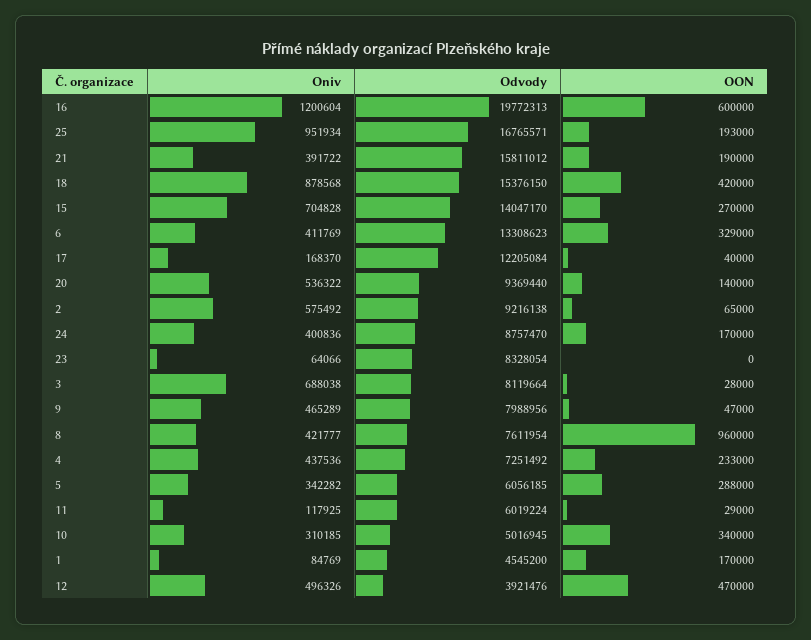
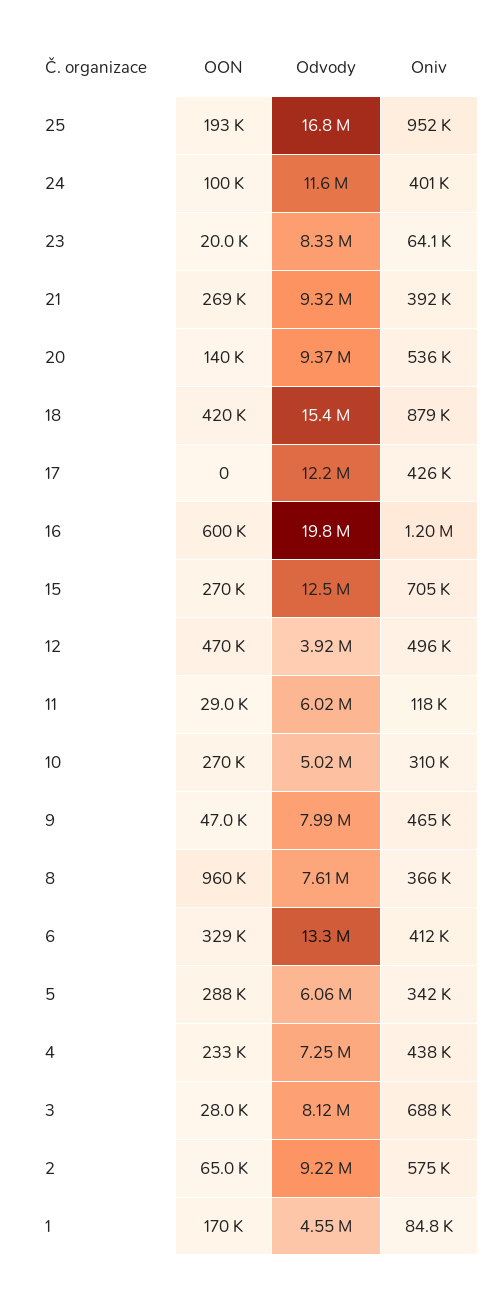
  {
    "Oniv": {
      "16": 1200604,
      "25": 951934,
      "21": 391722,
      "18": 878568,
      "15": 704828,
      "6": 411769,
-     "17": 168370,
+     "17": 426000,
      "20": 536322,
      "2": 575492,
      "24": 400836,
      "23": 64066,
      "3": 688038,
      "9": 465289,
-     "8": 421777,
+     "8": 366000,
      "4": 437536,
      "5": 342282,
      "11": 117925,
      "10": 310185,
      "1": 84769,
      "12": 496326
    },
    "Odvody": {
      "16": 19772313,
      "25": 16765571,
-     "21": 15811012,
+     "21": 9320000,
      "18": 15376150,
-     "15": 14047170,
+     "15": 12500000,
      "6": 13308623,
      "17": 12205084,
      "20": 9369440,
      "2": 9216138,
-     "24": 8757470,
+     "24": 11600000,
      "23": 8328054,
      "3": 8119664,
      "9": 7988956,
      "8": 7611954,
      "4": 7251492,
      "5": 6056185,
      "11": 6019224,
      "10": 5016945,
      "1": 4545200,
      "12": 3921476
    },
    "OON": {
      "16": 600000,
      "25": 193000,
-     "21": 190000,
+     "21": 269000,
      "18": 420000,
      "15": 270000,
      "6": 329000,
-     "17": 40000,
+     "17": 0,
      "20": 140000,
      "2": 65000,
-     "24": 170000,
+     "24": 100000,
-     "23": 0,
+     "23": 20000,
      "3": 28000,
      "9": 47000,
      "8": 960000,
      "4": 233000,
      "5": 288000,
      "11": 29000,
-     "10": 340000,
+     "10": 270000,
      "1": 170000,
      "12": 470000
    }
  }

